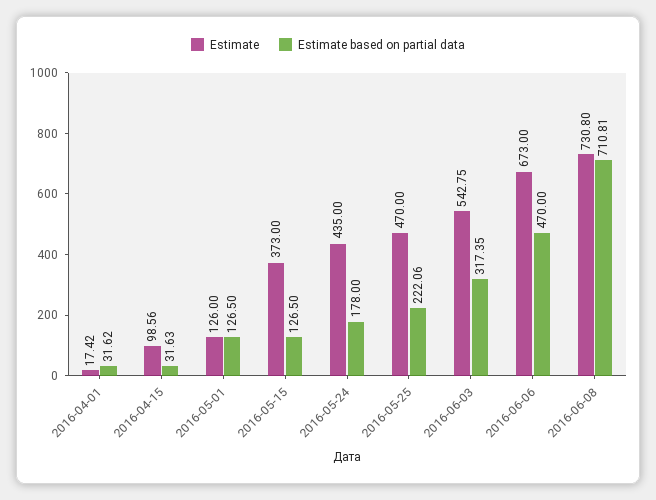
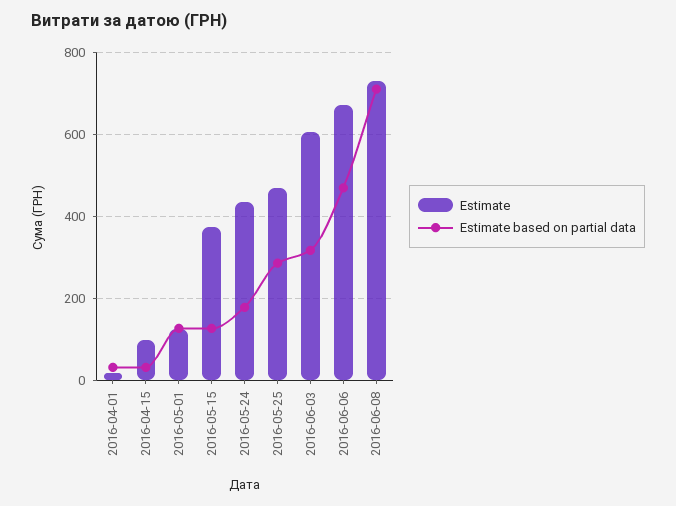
  {
    "Estimate": {
      "2016-04-01": 17.42,
      "2016-04-15": 98.56,
      "2016-05-01": 126,
      "2016-05-15": 373,
      "2016-05-24": 435,
      "2016-05-25": 470,
-     "2016-06-03": 542.75,
+     "2016-06-03": 600,
      "2016-06-06": 673,
      "2016-06-08": 730.8
    },
    "Estimate based on partial data": {
      "2016-04-01": 31.62,
      "2016-04-15": 31.63,
      "2016-05-01": 126.5,
      "2016-05-15": 126.5,
      "2016-05-24": 178,
-     "2016-05-25": 222.06,
+     "2016-05-25": 280,
      "2016-06-03": 317.35,
      "2016-06-06": 470,
      "2016-06-08": 710.81
    }
  }

